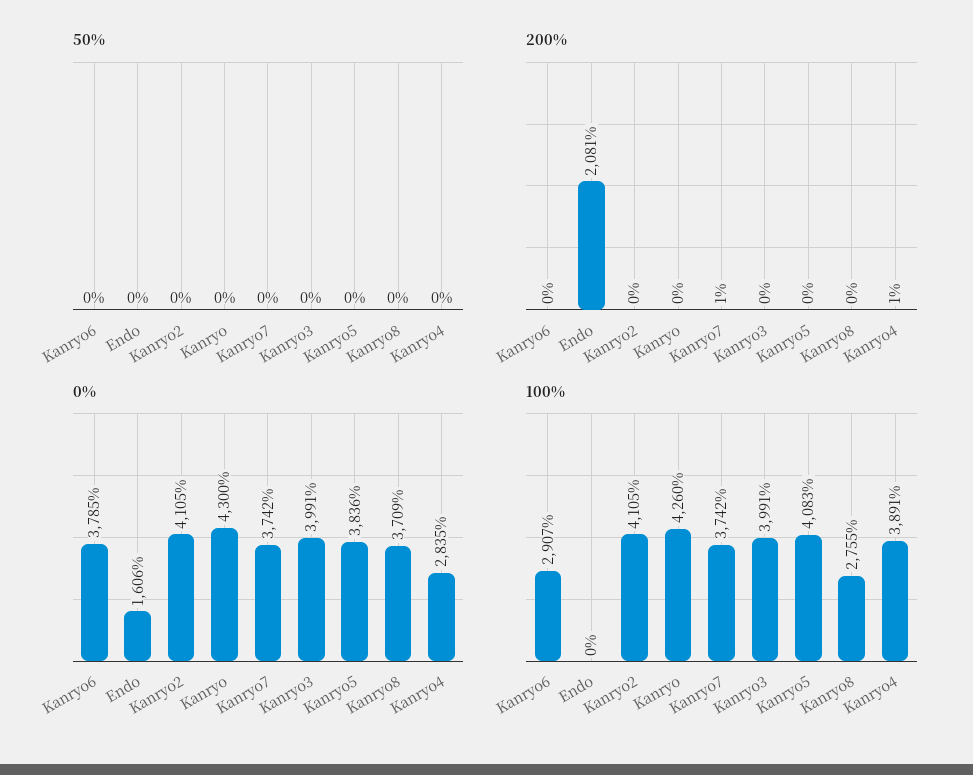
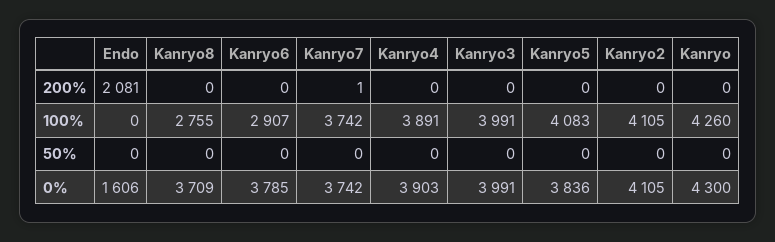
  {
    "50%": {
      "Kanryo6": 0,
      "Endo": 0,
      "Kanryo2": 0,
      "Kanryo": 0,
      "Kanryo7": 0,
      "Kanryo3": 0,
      "Kanryo5": 0,
      "Kanryo8": 0,
      "Kanryo4": 0
    },
    "200%": {
      "Kanryo6": 0,
      "Endo": 2081,
      "Kanryo2": 0,
      "Kanryo": 0,
      "Kanryo7": 1,
      "Kanryo3": 0,
      "Kanryo5": 0,
      "Kanryo8": 0,
-     "Kanryo4": 1
+     "Kanryo4": 0
    },
    "0%": {
      "Kanryo6": 3785,
      "Endo": 1606,
      "Kanryo2": 4105,
      "Kanryo": 4300,
      "Kanryo7": 3742,
      "Kanryo3": 3991,
      "Kanryo5": 3836,
      "Kanryo8": 3709,
-     "Kanryo4": 2835
+     "Kanryo4": 3903
    },
    "100%": {
      "Kanryo6": 2907,
      "Endo": 0,
      "Kanryo2": 4105,
      "Kanryo": 4260,
      "Kanryo7": 3742,
      "Kanryo3": 3991,
      "Kanryo5": 4083,
      "Kanryo8": 2755,
      "Kanryo4": 3891
    }
  }

